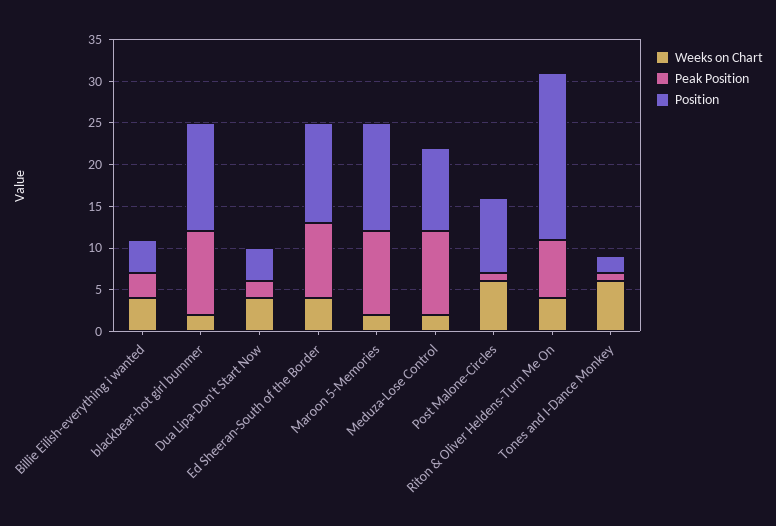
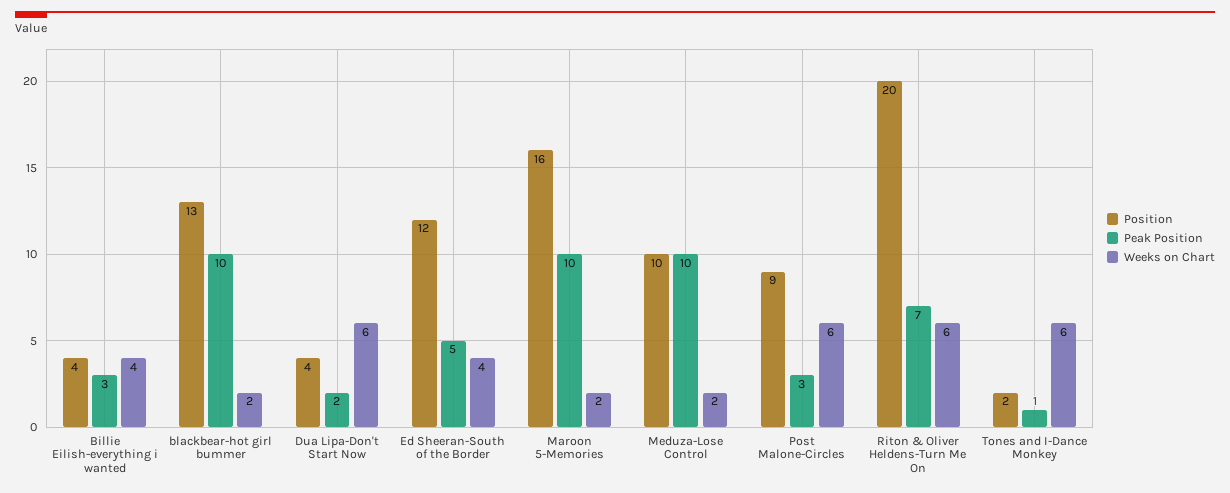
  {
    "Weeks on Chart": {
      "Billie Eilish-everything i wanted": 4,
      "blackbear-hot girl bummer": 2,
-     "Dua Lipa-Don't Start Now": 4,
+     "Dua Lipa-Don't Start Now": 6,
      "Ed Sheeran-South of the Border": 4,
      "Maroon 5-Memories": 2,
      "Meduza-Lose Control": 2,
      "Post Malone-Circles": 6,
-     "Riton & Oliver Heldens-Turn Me On": 4,
+     "Riton & Oliver Heldens-Turn Me On": 6,
      "Tones and I-Dance Monkey": 6
    },
    "Peak Position": {
      "Billie Eilish-everything i wanted": 3,
      "blackbear-hot girl bummer": 10,
      "Dua Lipa-Don't Start Now": 2,
-     "Ed Sheeran-South of the Border": 9,
+     "Ed Sheeran-South of the Border": 5,
      "Maroon 5-Memories": 10,
      "Meduza-Lose Control": 10,
-     "Post Malone-Circles": 1,
+     "Post Malone-Circles": 3,
      "Riton & Oliver Heldens-Turn Me On": 7,
      "Tones and I-Dance Monkey": 1
    },
    "Position": {
      "Billie Eilish-everything i wanted": 4,
      "blackbear-hot girl bummer": 13,
      "Dua Lipa-Don't Start Now": 4,
      "Ed Sheeran-South of the Border": 12,
-     "Maroon 5-Memories": 13,
+     "Maroon 5-Memories": 16,
      "Meduza-Lose Control": 10,
      "Post Malone-Circles": 9,
      "Riton & Oliver Heldens-Turn Me On": 20,
      "Tones and I-Dance Monkey": 2
    }
  }

